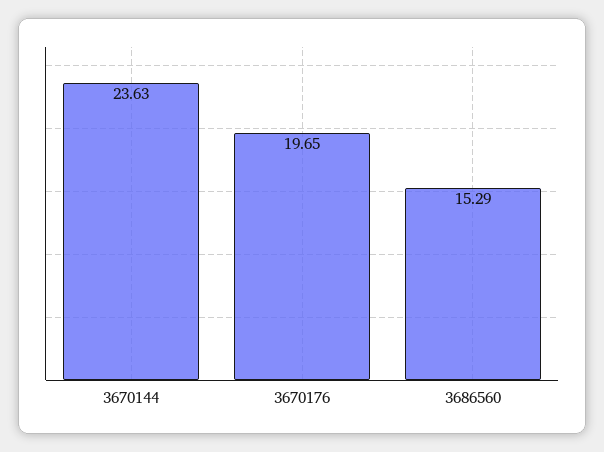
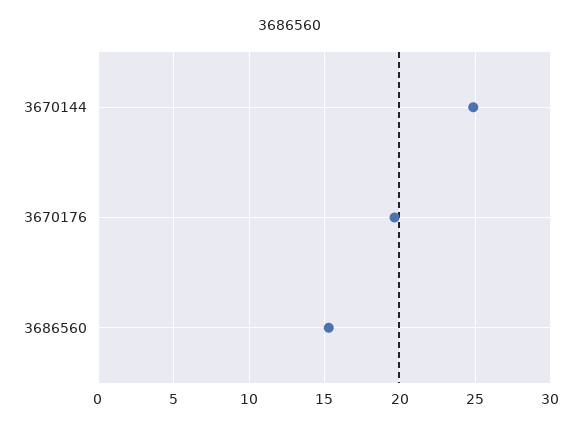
  {
-   "3670144": 23.63,
+   "3670144": 25,
    "3670176": 19.65,
    "3686560": 15.29
  }

